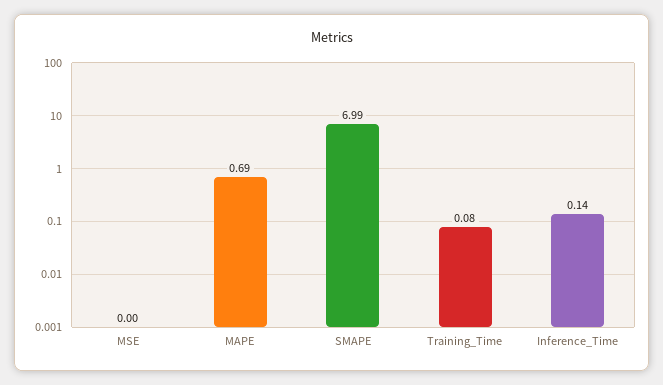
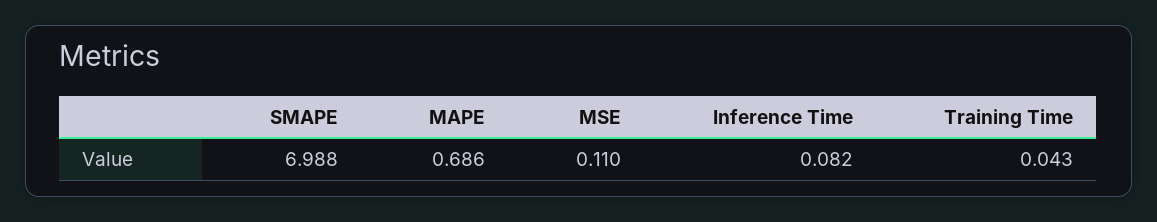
  {
-   "MSE": 0,
+   "MSE": 0.11,
    "MAPE": 0.686,
    "SMAPE": 6.988,
-   "Training_Time": 0.08,
+   "Training_Time": 0.043,
-   "Inference_Time": 0.14
+   "Inference_Time": 0.082
  }

